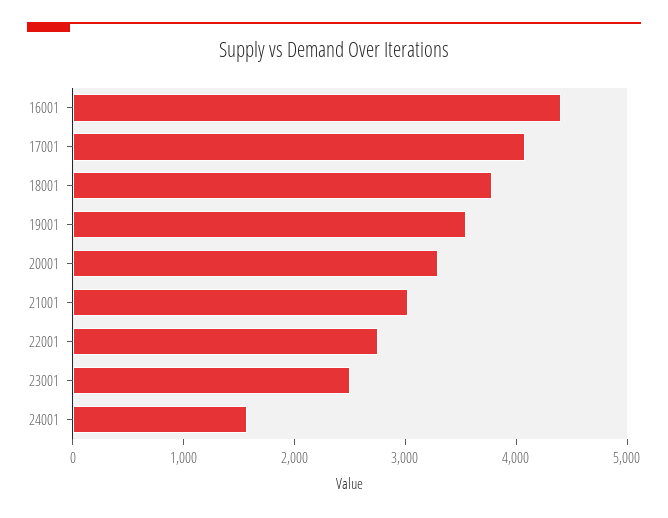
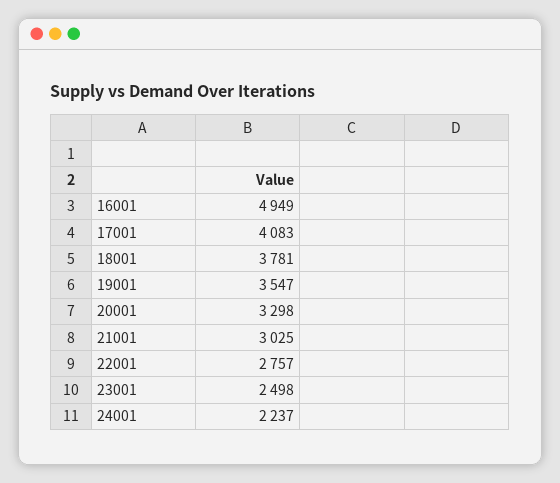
  {
-   "16001": 4400,
+   "16001": 4949,
    "17001": 4083,
    "18001": 3781,
    "19001": 3547,
    "20001": 3298,
    "21001": 3025,
    "22001": 2757,
    "23001": 2498,
-   "24001": 1600
+   "24001": 2237
  }

